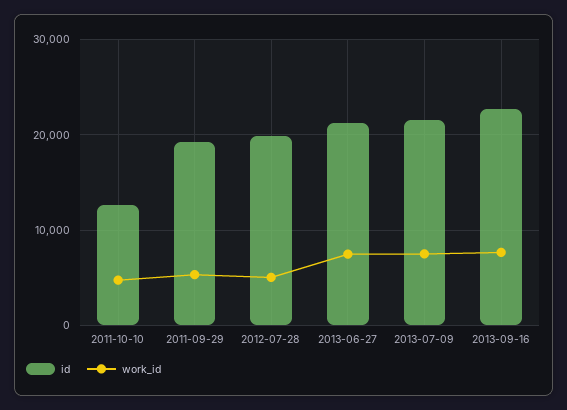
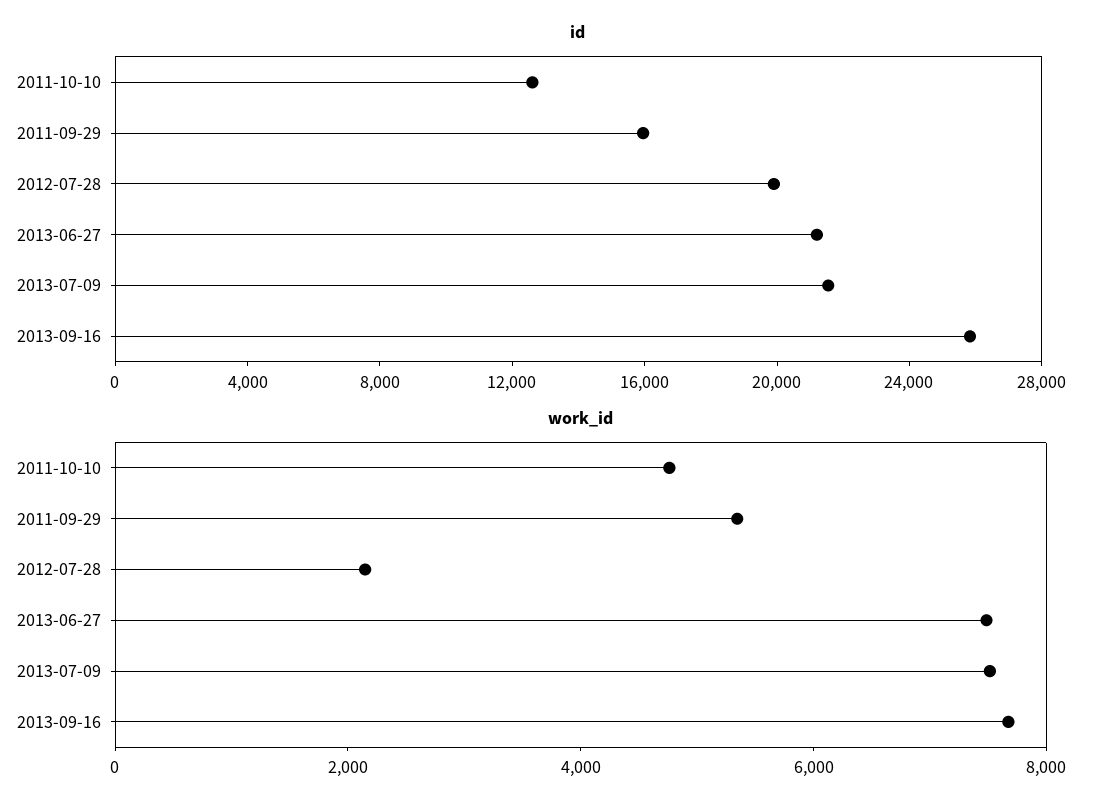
  {
    "id": {
      "2011-10-10": 13000,
-     "2011-09-29": 19000,
+     "2011-09-29": 16000,
      "2012-07-28": 20000,
      "2013-06-27": 21000,
      "2013-07-09": 22000,
-     "2013-09-16": 23000
+     "2013-09-16": 26000
    },
    "work_id": {
      "2011-10-10": 5000,
      "2011-09-29": 5500,
-     "2012-07-28": 5000,
+     "2012-07-28": 2000,
      "2013-06-27": 7500,
      "2013-07-09": 7500,
      "2013-09-16": 7500
    }
  }

